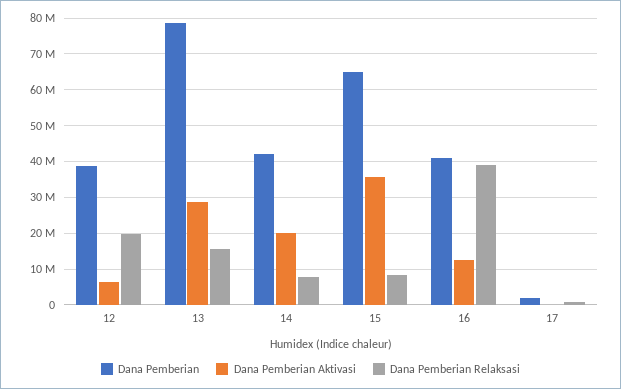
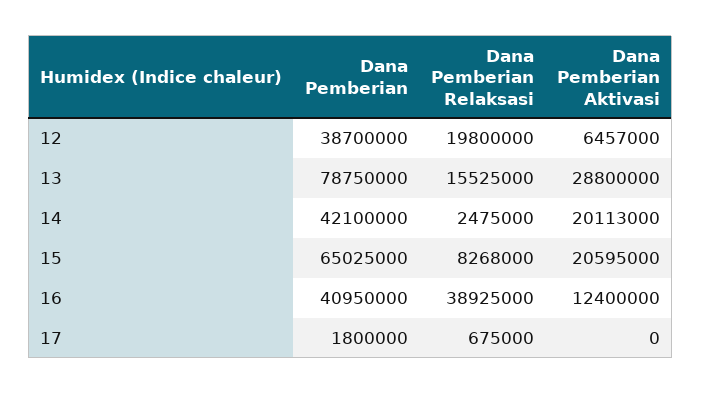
  {
    "Dana Pemberian": {
      "12": 38700000,
      "13": 78750000,
      "14": 42100000,
      "15": 65025000,
      "16": 40950000,
      "17": 1800000
    },
    "Dana Pemberian Aktivasi": {
      "12": 6457000,
      "13": 28800000,
      "14": 20113000,
-     "15": 36000000,
+     "15": 20595000,
      "16": 12400000,
      "17": 0
    },
    "Dana Pemberian Relaksasi": {
      "12": 19800000,
      "13": 15525000,
-     "14": 8000000,
+     "14": 2475000,
      "15": 8268000,
      "16": 38925000,
      "17": 675000
    }
  }

